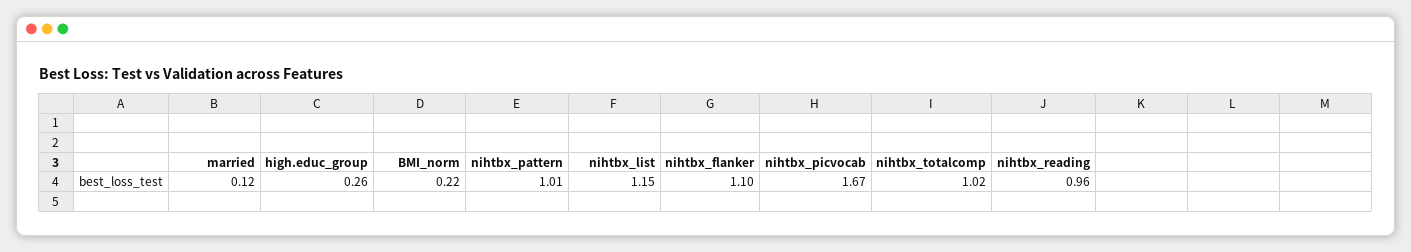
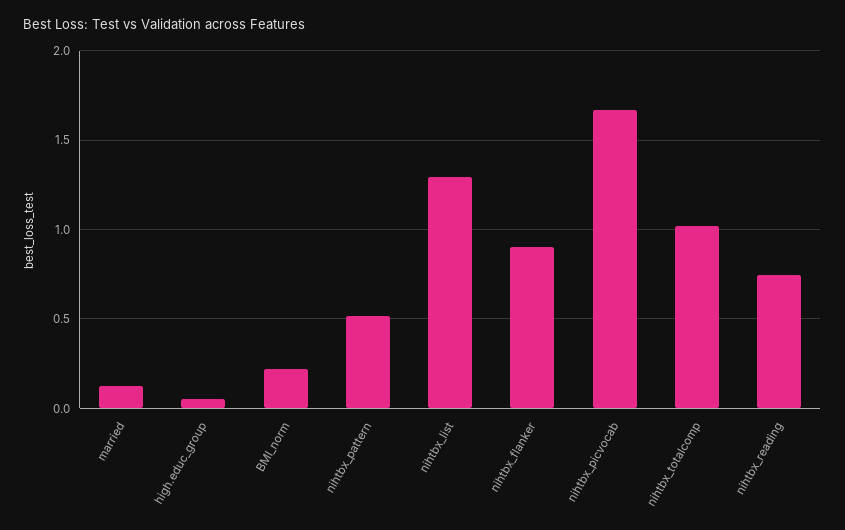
  {
    "married": 0.12,
-   "high.educ_group": 0.26,
+   "high.educ_group": 0.05,
    "BMI_norm": 0.22,
-   "nihtbx_pattern": 1.01,
+   "nihtbx_pattern": 0.5,
-   "nihtbx_list": 1.15,
+   "nihtbx_list": 1.3,
-   "nihtbx_flanker": 1.1,
+   "nihtbx_flanker": 0.9,
    "nihtbx_picvocab": 1.67,
    "nihtbx_totalcomp": 1.02,
-   "nihtbx_reading": 0.96
+   "nihtbx_reading": 0.75
  }

